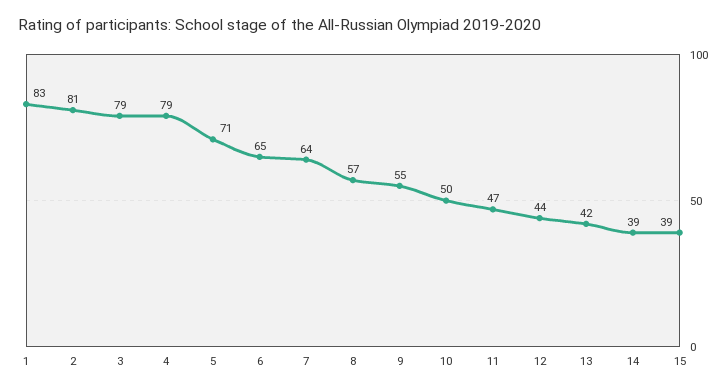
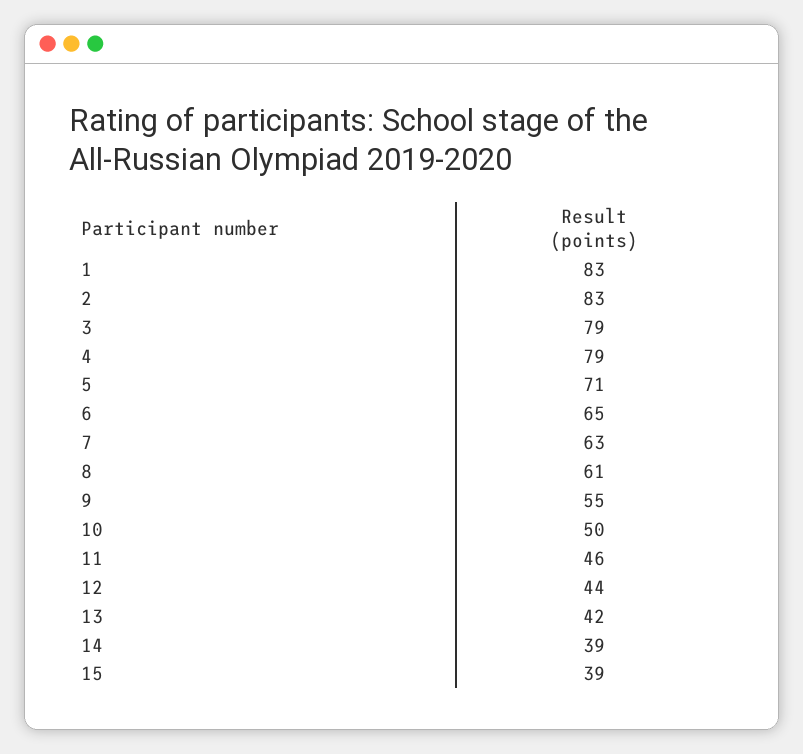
  {
    "1": 83,
-   "2": 81,
+   "2": 83,
    "3": 79,
    "4": 79,
    "5": 71,
    "6": 65,
-   "7": 64,
+   "7": 63,
-   "8": 57,
+   "8": 61,
    "9": 55,
    "10": 50,
-   "11": 47,
+   "11": 46,
    "12": 44,
    "13": 42,
    "14": 39,
    "15": 39
  }

